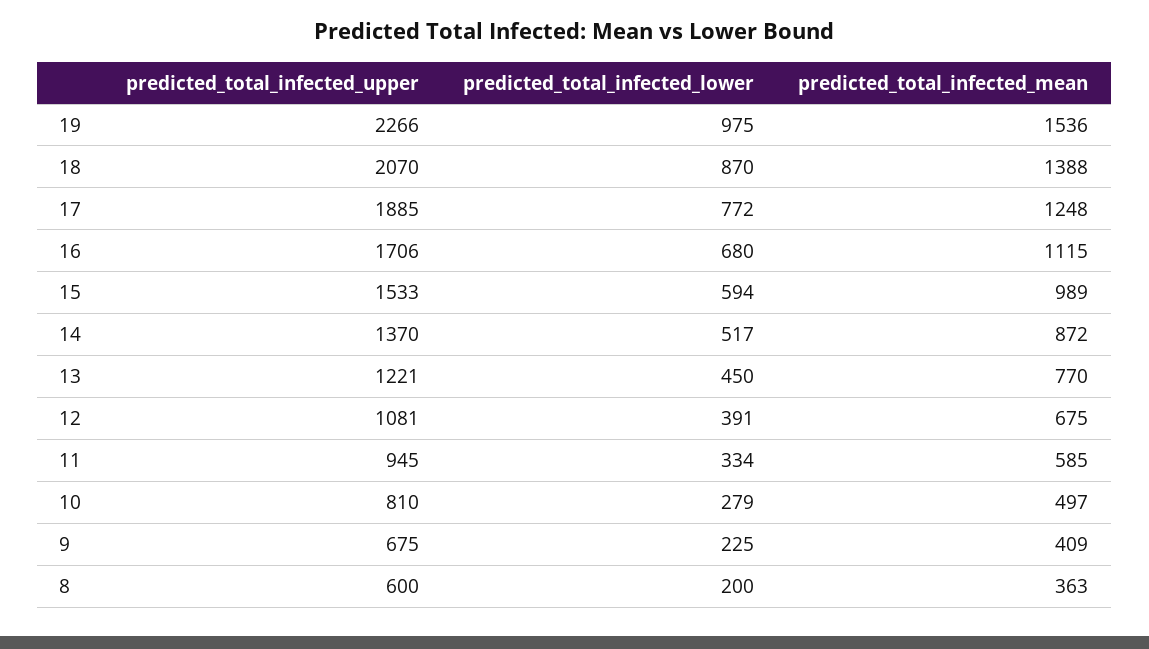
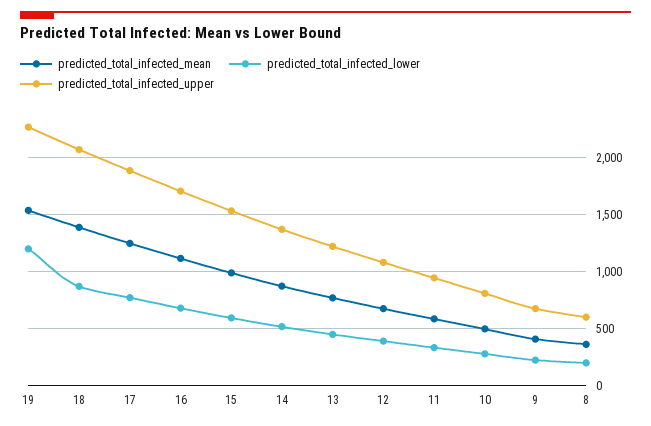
  {
    "predicted_total_infected_upper": {
      "19": 2266,
      "18": 2070,
      "17": 1885,
      "16": 1706,
      "15": 1533,
      "14": 1370,
      "13": 1221,
      "12": 1081,
      "11": 945,
      "10": 810,
      "9": 675,
      "8": 600
    },
    "predicted_total_infected_lower": {
-     "19": 975,
+     "19": 1200,
      "18": 870,
      "17": 772,
      "16": 680,
      "15": 594,
      "14": 517,
      "13": 450,
      "12": 391,
      "11": 334,
      "10": 279,
      "9": 225,
      "8": 200
    },
    "predicted_total_infected_mean": {
      "19": 1536,
      "18": 1388,
      "17": 1248,
      "16": 1115,
      "15": 989,
      "14": 872,
      "13": 770,
      "12": 675,
      "11": 585,
      "10": 497,
      "9": 409,
      "8": 363
    }
  }

